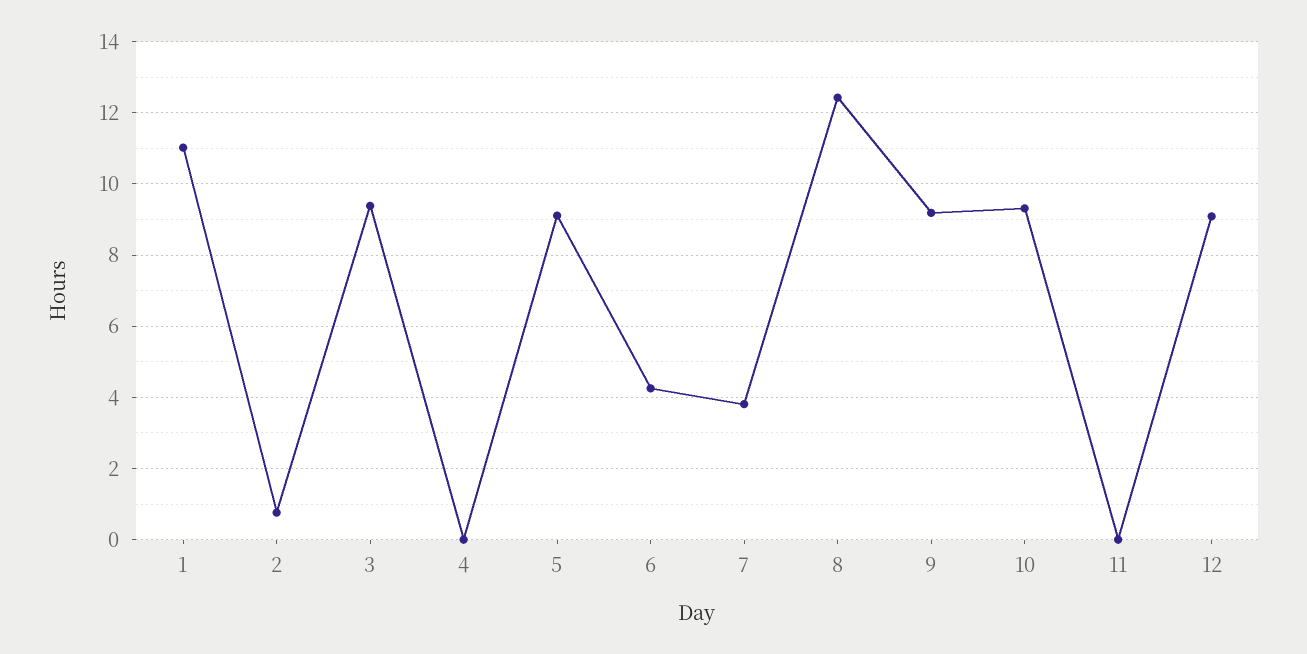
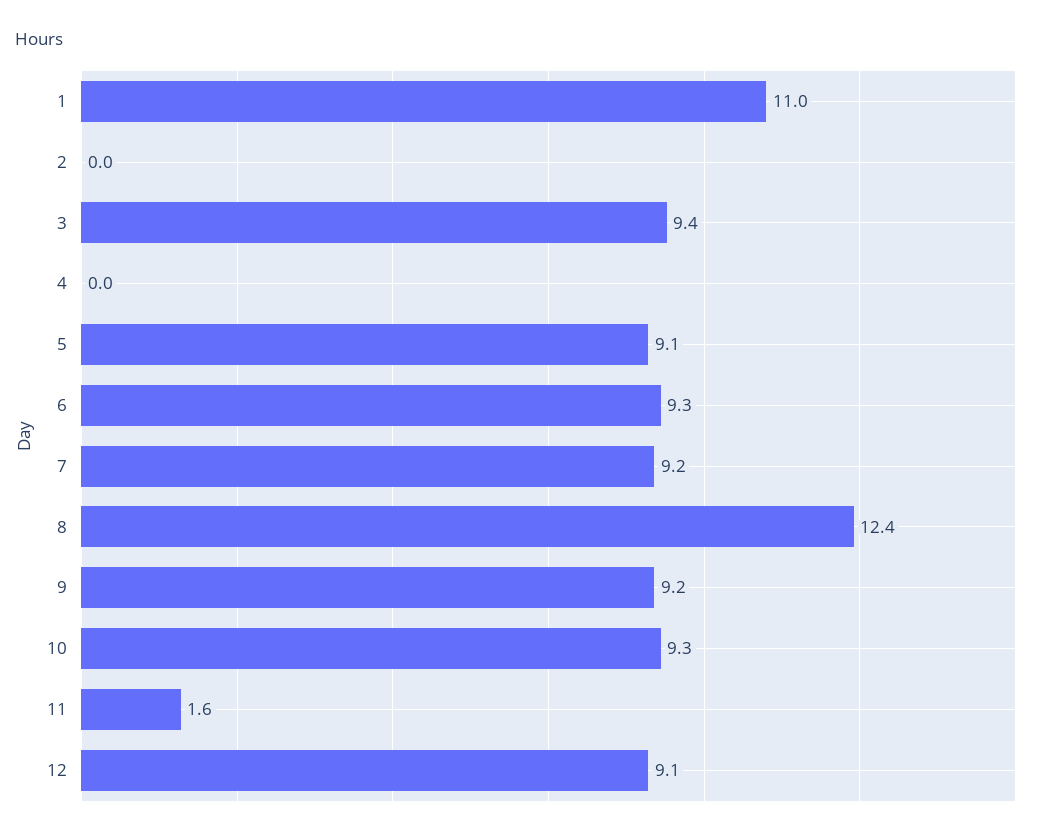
  {
    "1": 11,
-   "2": 0.8,
+   "2": 0,
    "3": 9.4,
    "4": 0,
    "5": 9.1,
-   "6": 4.2,
+   "6": 9.3,
-   "7": 3.8,
+   "7": 9.2,
    "8": 12.4,
    "9": 9.2,
    "10": 9.3,
-   "11": 0,
+   "11": 1.6,
    "12": 9.1
  }

